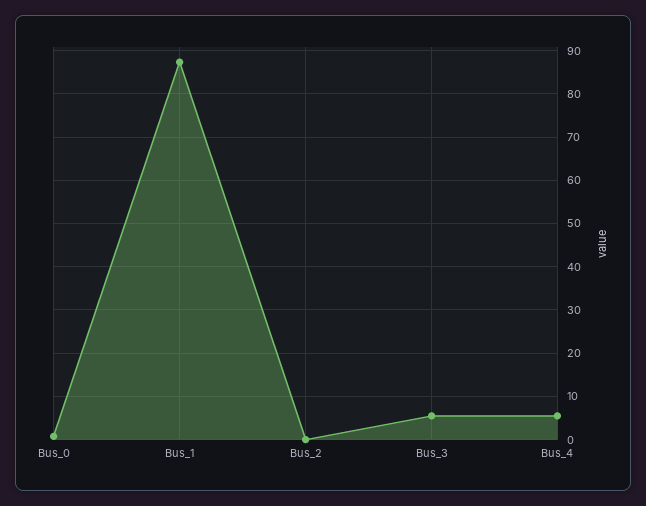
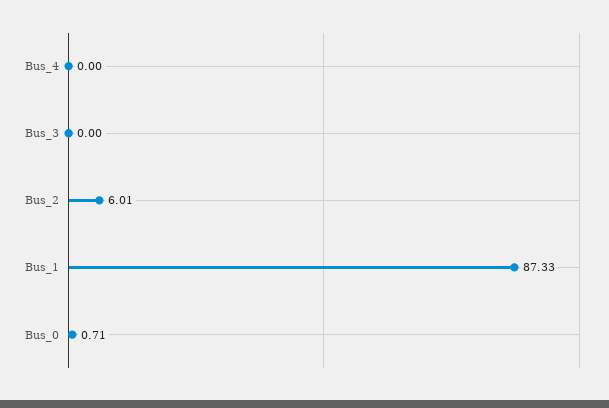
  {
    "Bus_0": 0.71,
    "Bus_1": 87.33,
-   "Bus_2": 0,
+   "Bus_2": 6.01,
-   "Bus_3": 6,
+   "Bus_3": 0,
-   "Bus_4": 6
+   "Bus_4": 0
  }

